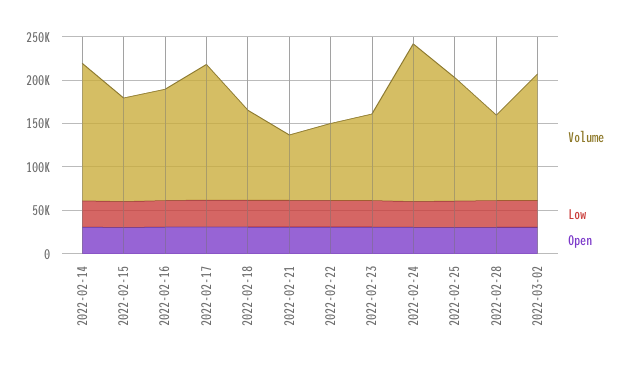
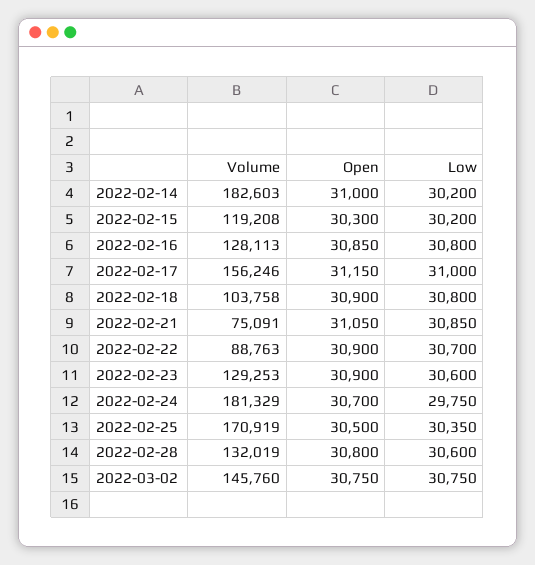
  {
    "Volume": {
-     "2022-02-14": 160000,
+     "2022-02-14": 182603,
      "2022-02-15": 119208,
      "2022-02-16": 128113,
      "2022-02-17": 156246,
      "2022-02-18": 103758,
      "2022-02-21": 75091,
      "2022-02-22": 88763,
-     "2022-02-23": 100000,
+     "2022-02-23": 129253,
      "2022-02-24": 181329,
-     "2022-02-25": 140000,
+     "2022-02-25": 170919,
-     "2022-02-28": 100000,
+     "2022-02-28": 132019,
      "2022-03-02": 145760
    },
    "Low": {
      "2022-02-14": 30200,
      "2022-02-15": 30200,
      "2022-02-16": 30800,
      "2022-02-17": 31000,
      "2022-02-18": 30800,
      "2022-02-21": 30850,
      "2022-02-22": 30700,
      "2022-02-23": 30600,
      "2022-02-24": 29750,
      "2022-02-25": 30350,
      "2022-02-28": 30600,
      "2022-03-02": 30750
    },
    "Open": {
      "2022-02-14": 31000,
      "2022-02-15": 30300,
      "2022-02-16": 30850,
      "2022-02-17": 31150,
      "2022-02-18": 30900,
      "2022-02-21": 31050,
      "2022-02-22": 30900,
      "2022-02-23": 30900,
      "2022-02-24": 30700,
      "2022-02-25": 30500,
      "2022-02-28": 30800,
      "2022-03-02": 30750
    }
  }

